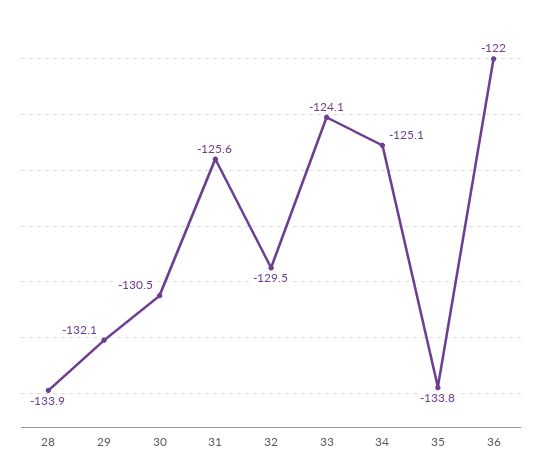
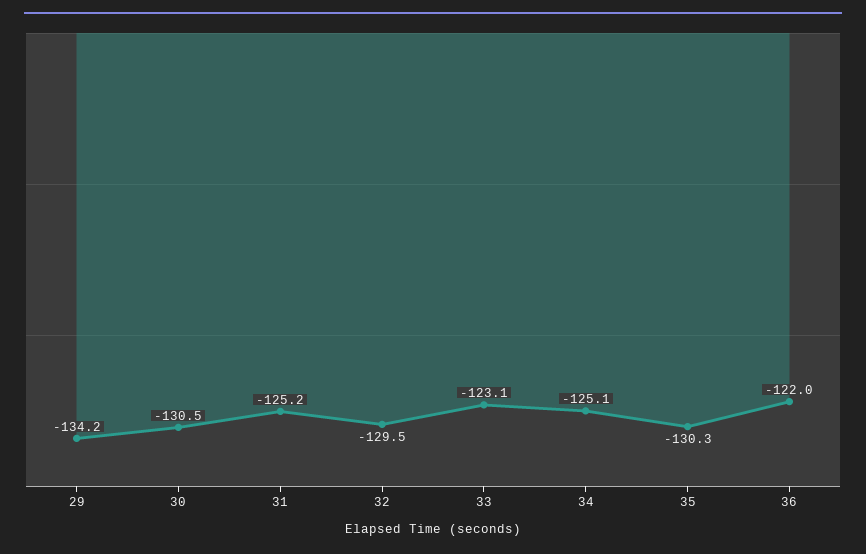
  {
-   "28": -133.9,
-   "29": -132.1,
+   "29": -134.2,
    "30": -130.5,
-   "31": -125.6,
+   "31": -125.2,
    "32": -129.5,
-   "33": -124.1,
+   "33": -123.1,
    "34": -125.1,
-   "35": -133.8,
+   "35": -130.3,
    "36": -122
  }

